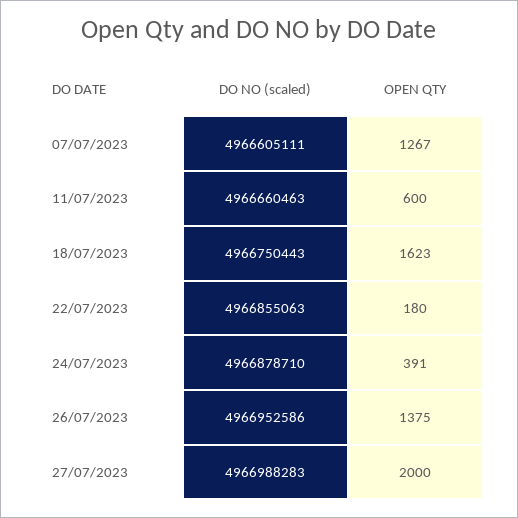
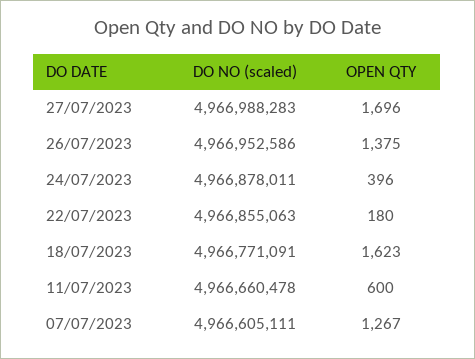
  {
    "DO NO (scaled)": {
      "07/07/2023": 4966605111,
-     "11/07/2023": 4966660463,
+     "11/07/2023": 4966660478,
-     "18/07/2023": 4966750443,
+     "18/07/2023": 4966771091,
      "22/07/2023": 4966855063,
-     "24/07/2023": 4966878710,
+     "24/07/2023": 4966878011,
      "26/07/2023": 4966952586,
      "27/07/2023": 4966988283
    },
    "OPEN QTY": {
      "07/07/2023": 1267,
      "11/07/2023": 600,
      "18/07/2023": 1623,
      "22/07/2023": 180,
-     "24/07/2023": 391,
+     "24/07/2023": 396,
      "26/07/2023": 1375,
-     "27/07/2023": 2000
+     "27/07/2023": 1696
    }
  }

